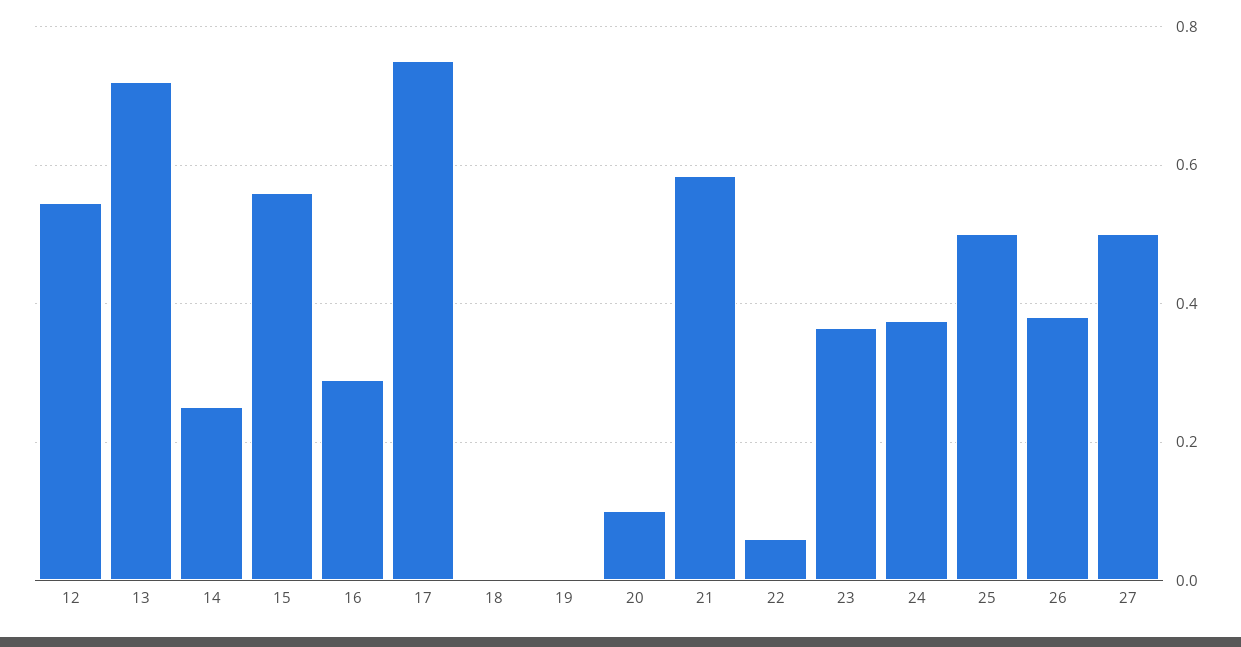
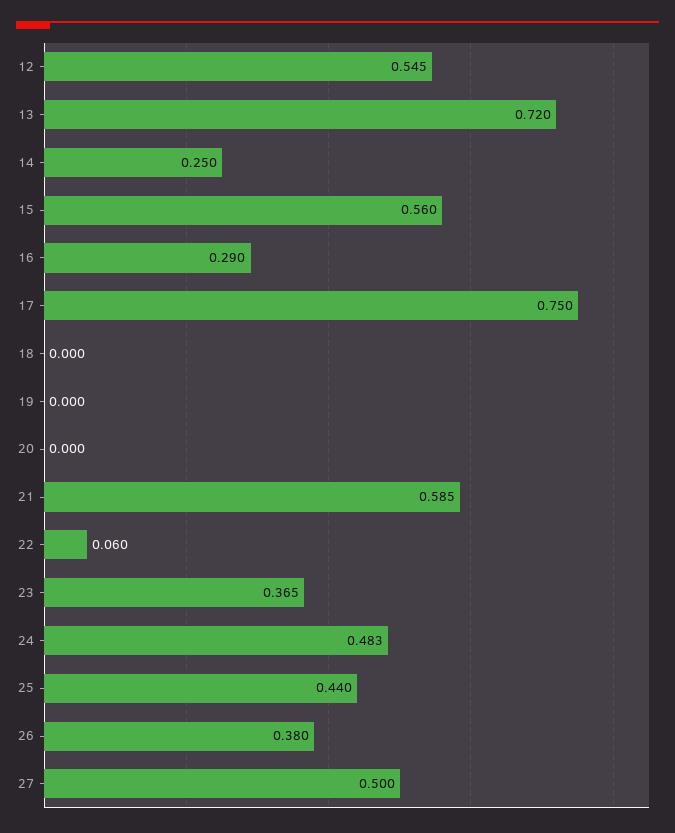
  {
    "12": 0.545,
    "13": 0.72,
    "14": 0.25,
    "15": 0.56,
    "16": 0.29,
    "17": 0.75,
    "18": 0,
    "19": 0,
-   "20": 0.1,
+   "20": 0,
    "21": 0.585,
    "22": 0.06,
    "23": 0.365,
-   "24": 0.38,
+   "24": 0.483,
-   "25": 0.5,
+   "25": 0.44,
    "26": 0.38,
    "27": 0.5
  }

